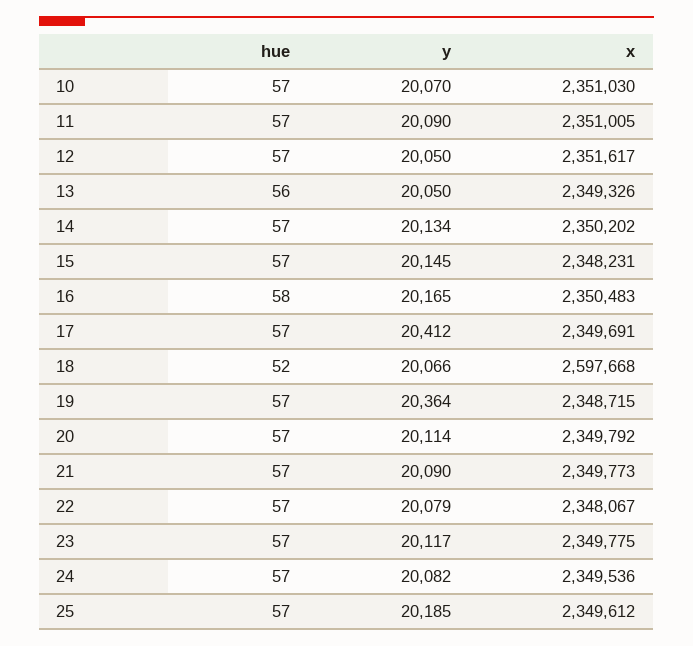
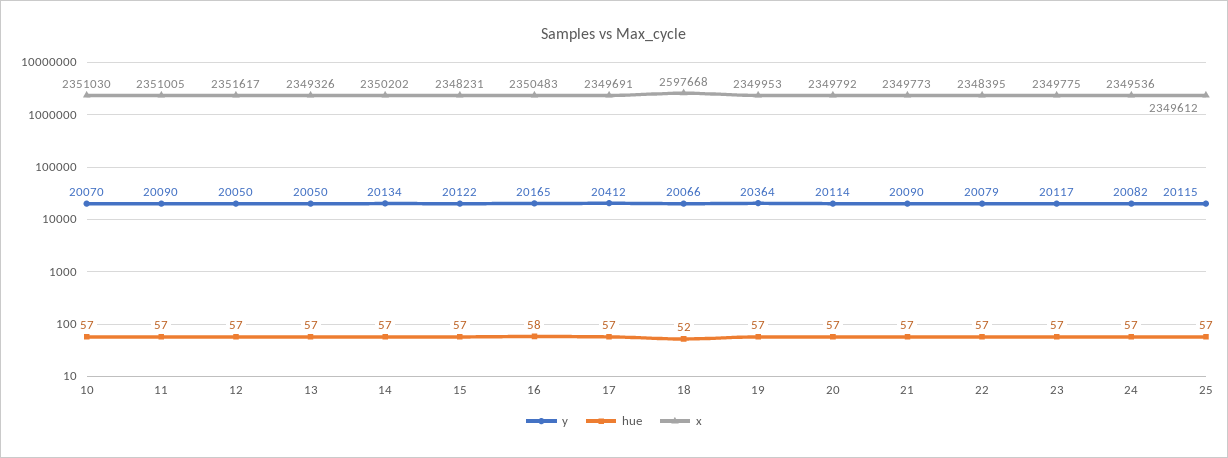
  {
    "hue": {
      "10": 57,
      "11": 57,
      "12": 57,
-     "13": 56,
+     "13": 57,
      "14": 57,
      "15": 57,
      "16": 58,
      "17": 57,
      "18": 52,
      "19": 57,
      "20": 57,
      "21": 57,
      "22": 57,
      "23": 57,
      "24": 57,
      "25": 57
    },
    "y": {
      "10": 20070,
      "11": 20090,
      "12": 20050,
      "13": 20050,
      "14": 20134,
-     "15": 20145,
+     "15": 20122,
      "16": 20165,
      "17": 20412,
      "18": 20066,
      "19": 20364,
      "20": 20114,
      "21": 20090,
      "22": 20079,
      "23": 20117,
      "24": 20082,
-     "25": 20185
+     "25": 20115
    },
    "x": {
      "10": 2351030,
      "11": 2351005,
      "12": 2351617,
      "13": 2349326,
      "14": 2350202,
      "15": 2348231,
      "16": 2350483,
      "17": 2349691,
      "18": 2597668,
-     "19": 2348715,
+     "19": 2349953,
      "20": 2349792,
      "21": 2349773,
-     "22": 2348067,
+     "22": 2348395,
      "23": 2349775,
      "24": 2349536,
      "25": 2349612
    }
  }

